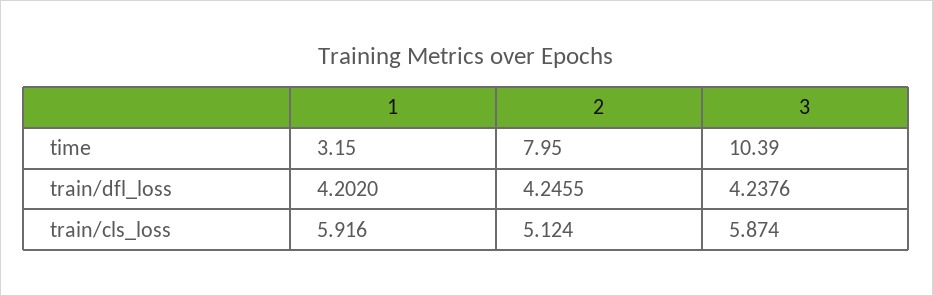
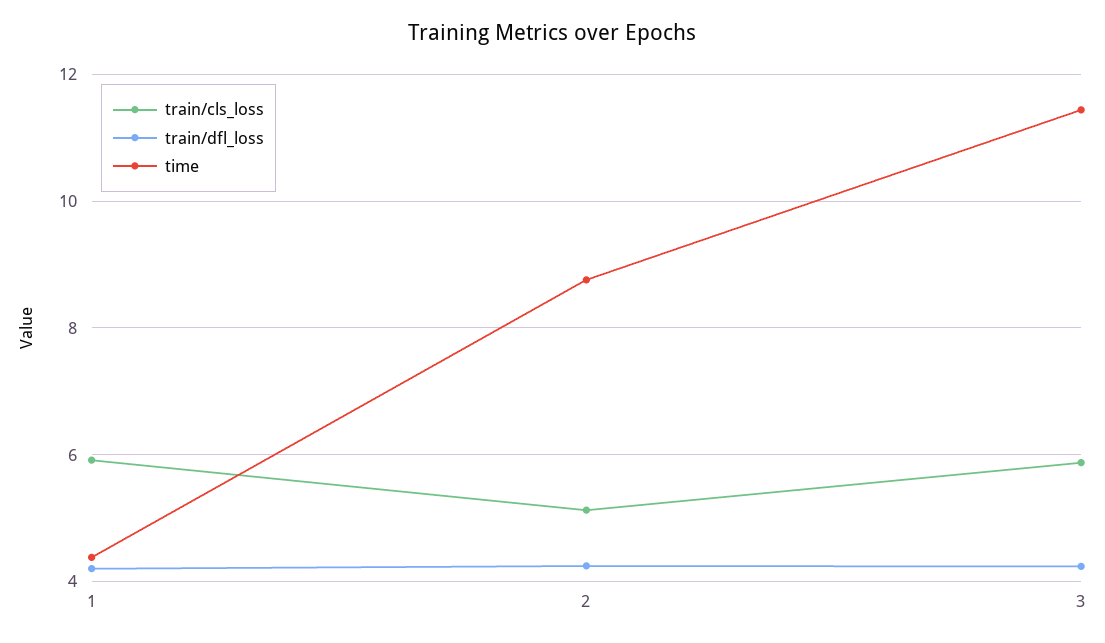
  {
    "time": {
-     "1": 3.15,
+     "1": 4.4,
-     "2": 7.95,
+     "2": 8.8,
-     "3": 10.39
+     "3": 11.4
    },
    "train/dfl_loss": {
      "1": 4.202,
      "2": 4.2455,
      "3": 4.2376
    },
    "train/cls_loss": {
      "1": 5.916,
      "2": 5.124,
      "3": 5.874
    }
  }

